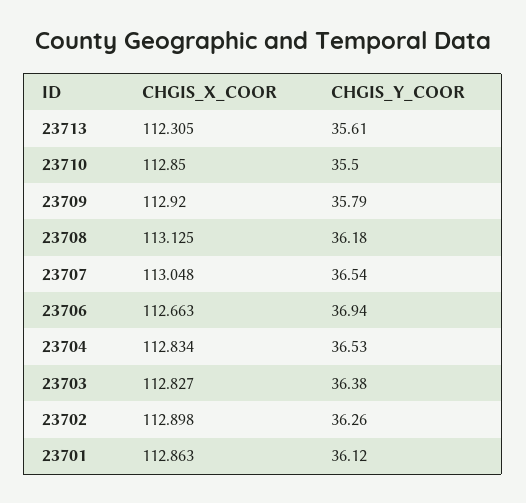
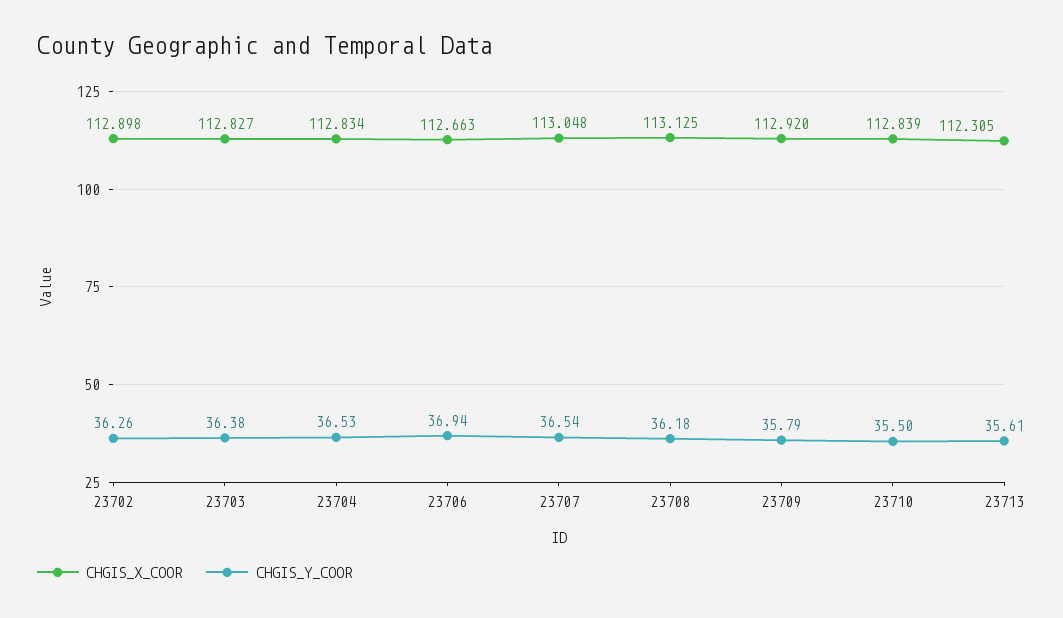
  {
    "CHGIS_X_COOR": {
      "23713": 112.305,
-     "23710": 112.85,
+     "23710": 112.839,
      "23709": 112.92,
      "23708": 113.125,
      "23707": 113.048,
      "23706": 112.663,
      "23704": 112.834,
      "23703": 112.827,
-     "23702": 112.898,
+     "23702": 112.898
-     "23701": 112.863
    },
    "CHGIS_Y_COOR": {
      "23713": 35.61,
      "23710": 35.5,
      "23709": 35.79,
      "23708": 36.18,
      "23707": 36.54,
      "23706": 36.94,
      "23704": 36.53,
      "23703": 36.38,
-     "23702": 36.26,
+     "23702": 36.26
-     "23701": 36.12
    }
  }

